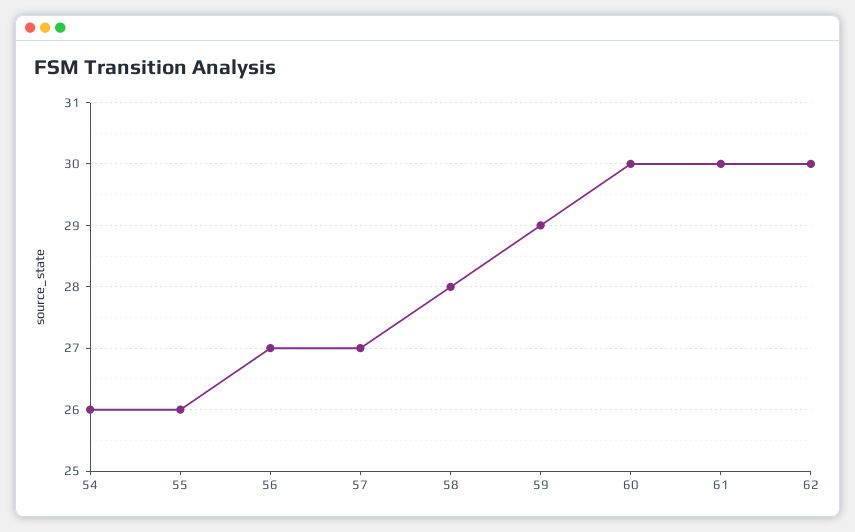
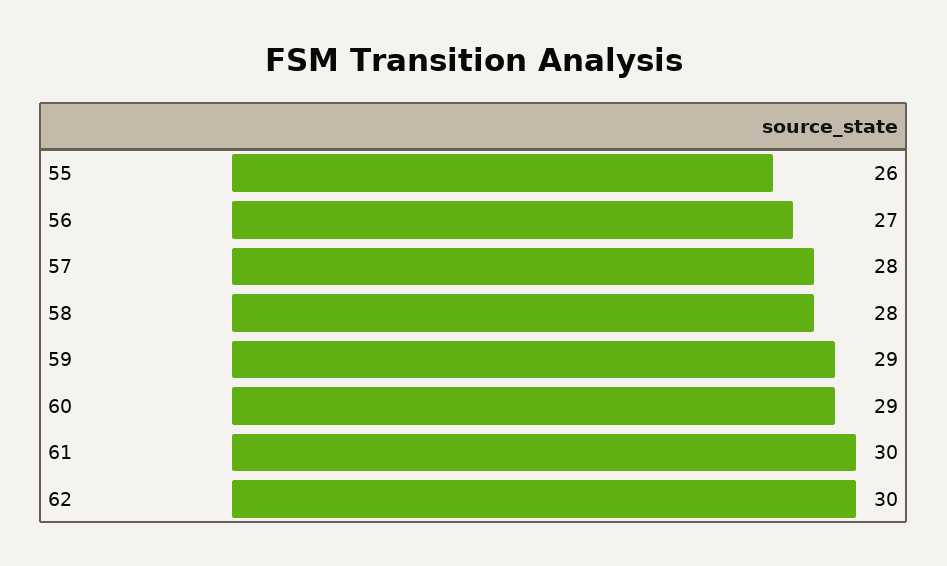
  {
-   "54": 26,
    "55": 26,
    "56": 27,
-   "57": 27,
+   "57": 28,
    "58": 28,
    "59": 29,
-   "60": 30,
+   "60": 29,
    "61": 30,
    "62": 30
  }

